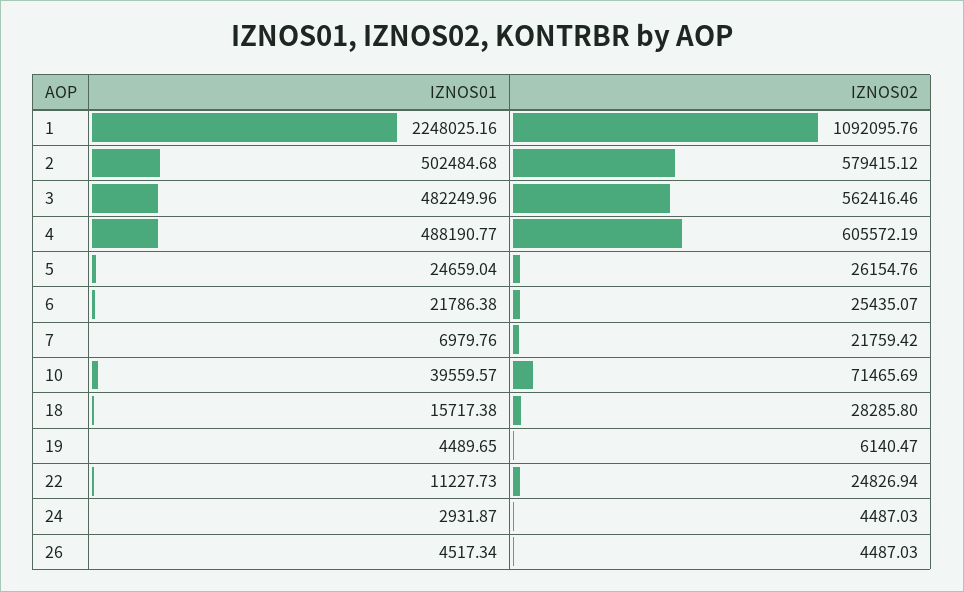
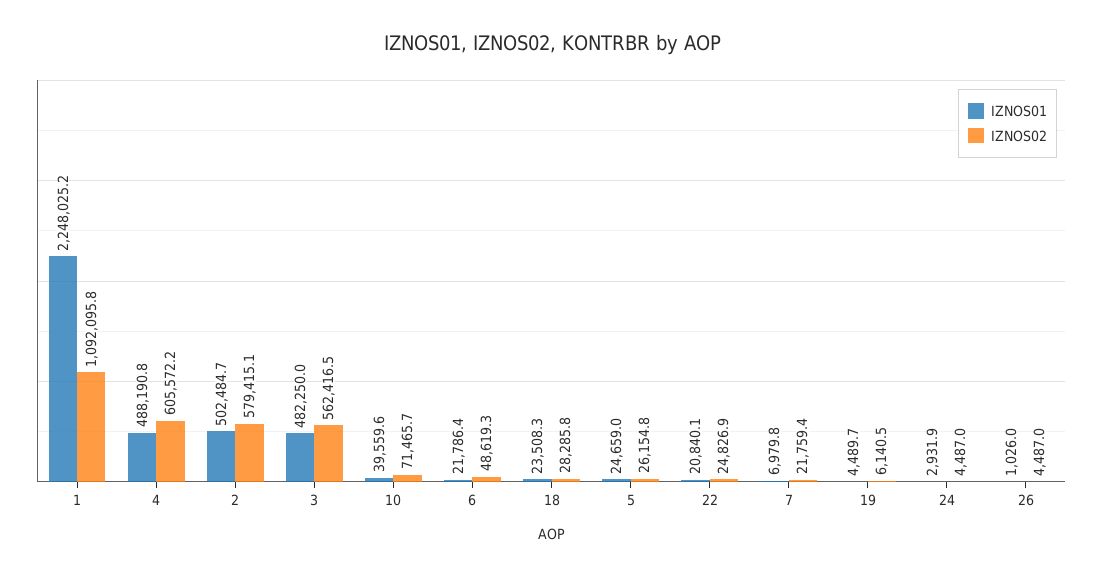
  {
    "IZNOS01": {
      "1": 2248025.16,
      "2": 502484.68,
      "3": 482249.96,
      "4": 488190.77,
      "5": 24659.04,
      "6": 21786.38,
      "7": 6979.76,
      "10": 39559.57,
-     "18": 15717.38,
+     "18": 23508.3,
      "19": 4489.65,
-     "22": 11227.73,
+     "22": 20840.1,
      "24": 2931.87,
-     "26": 4517.34
+     "26": 1026
    },
    "IZNOS02": {
      "1": 1092095.76,
      "2": 579415.12,
      "3": 562416.46,
      "4": 605572.19,
      "5": 26154.76,
-     "6": 25435.07,
+     "6": 48619.3,
      "7": 21759.42,
      "10": 71465.69,
      "18": 28285.8,
      "19": 6140.47,
      "22": 24826.94,
      "24": 4487.03,
      "26": 4487.03
    }
  }

